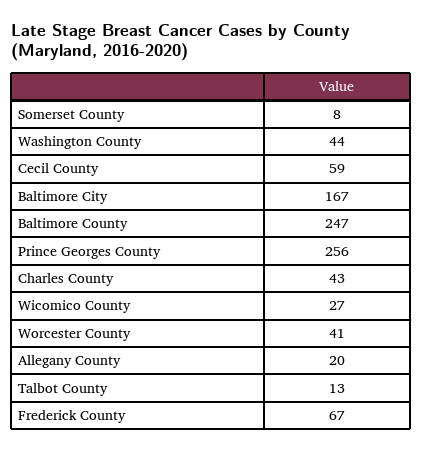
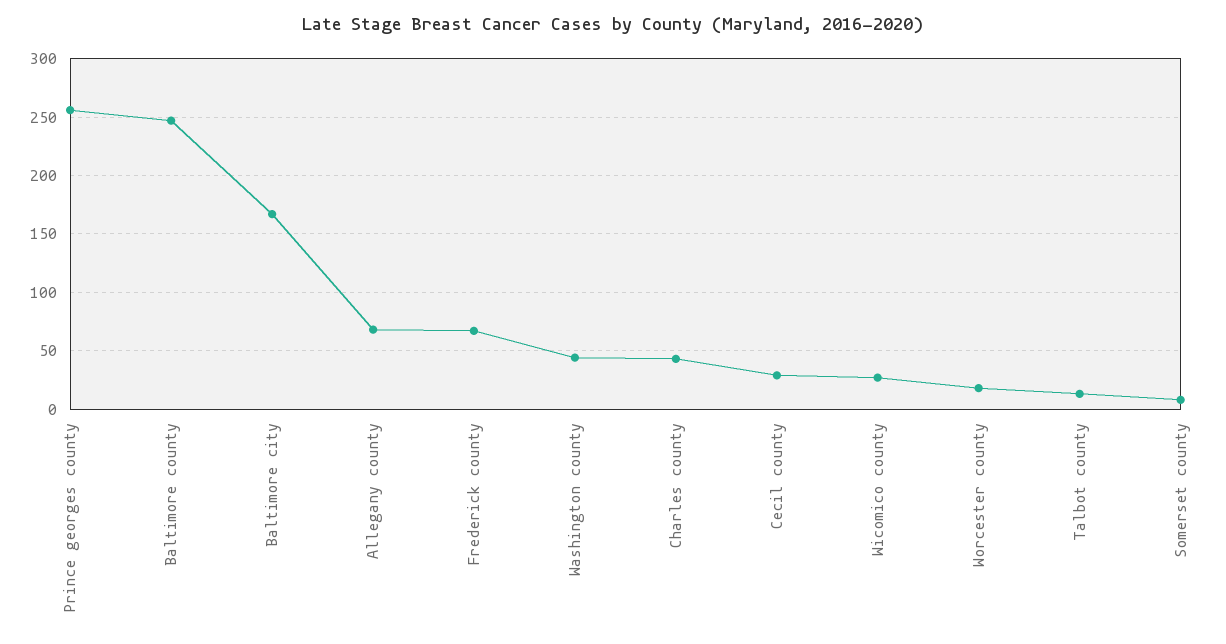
  {
    "Somerset County": 8,
    "Washington County": 44,
-   "Cecil County": 59,
+   "Cecil County": 30,
    "Baltimore City": 167,
    "Baltimore County": 247,
    "Prince Georges County": 256,
    "Charles County": 43,
    "Wicomico County": 27,
-   "Worcester County": 41,
+   "Worcester County": 20,
-   "Allegany County": 20,
+   "Allegany County": 70,
    "Talbot County": 13,
    "Frederick County": 67
  }

